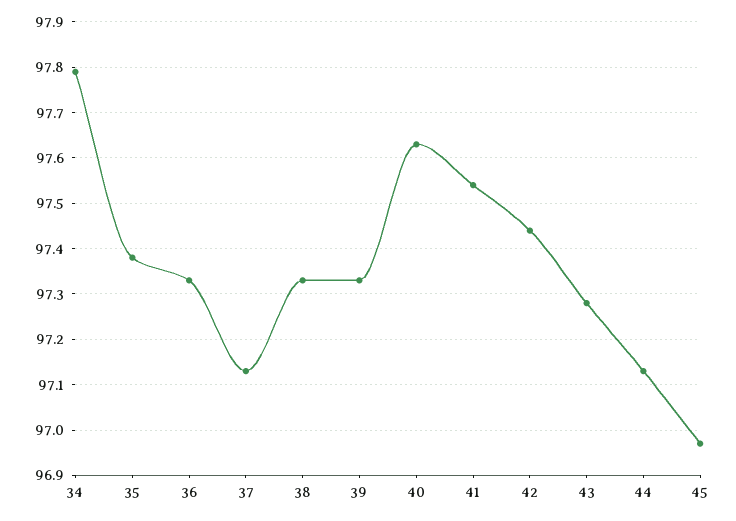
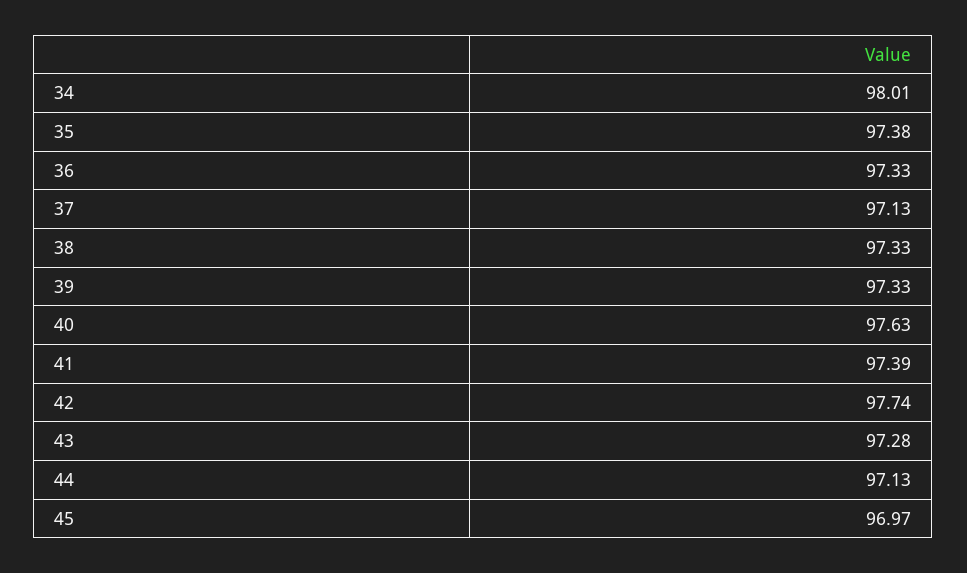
  {
-   "34": 97.8,
+   "34": 98.01,
    "35": 97.38,
    "36": 97.33,
    "37": 97.13,
    "38": 97.33,
    "39": 97.33,
    "40": 97.63,
-   "41": 97.55,
+   "41": 97.39,
-   "42": 97.45,
+   "42": 97.74,
    "43": 97.28,
    "44": 97.13,
    "45": 96.97
  }

